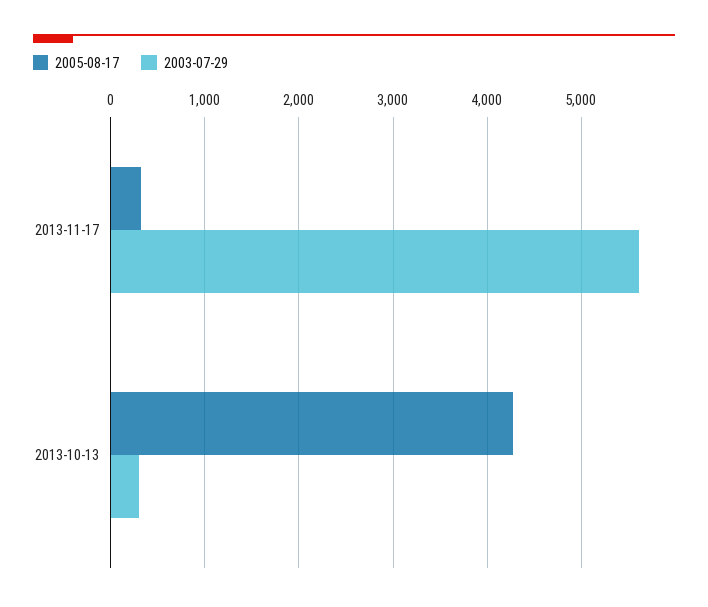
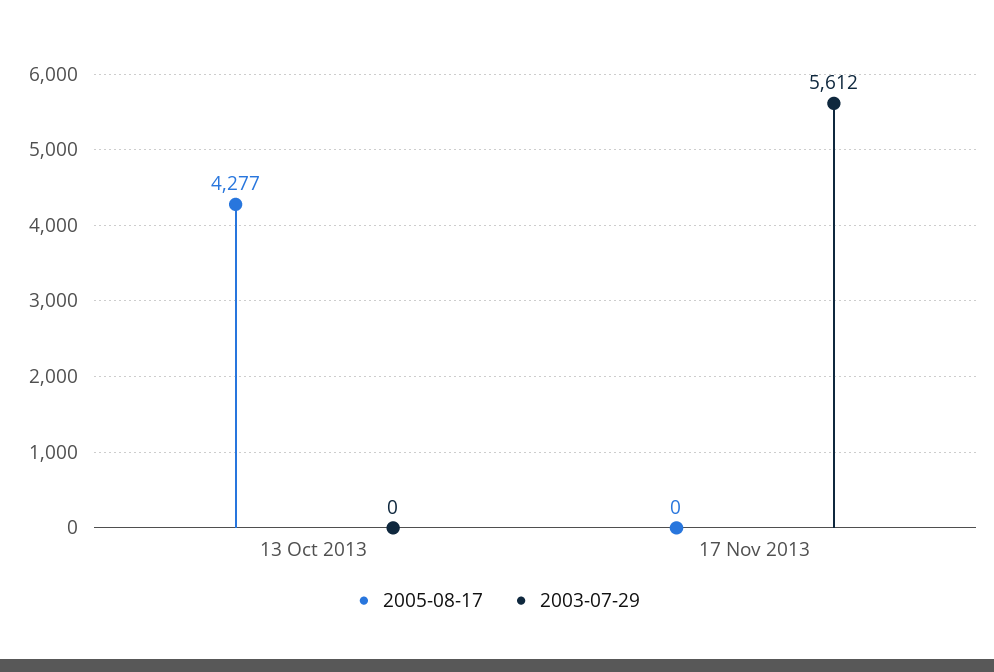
  {
    "2005-08-17": {
-     "2013-11-17": 300,
+     "2013-11-17": 0,
      "2013-10-13": 4277
    },
    "2003-07-29": {
      "2013-11-17": 5612,
-     "2013-10-13": 300
+     "2013-10-13": 0
    }
  }

